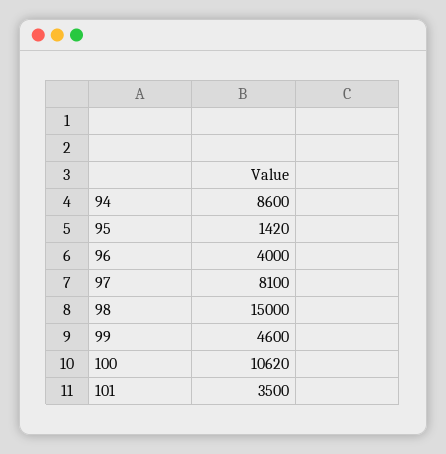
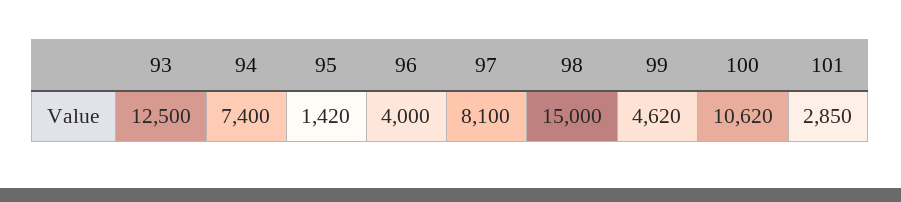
  {
-   "94": 8600,
+   "94": 7400,
    "95": 1420,
    "96": 4000,
    "97": 8100,
    "98": 15000,
-   "99": 4600,
+   "99": 4620,
    "100": 10620,
-   "101": 3500
+   "101": 2850,
+   "93": 12500
  }

